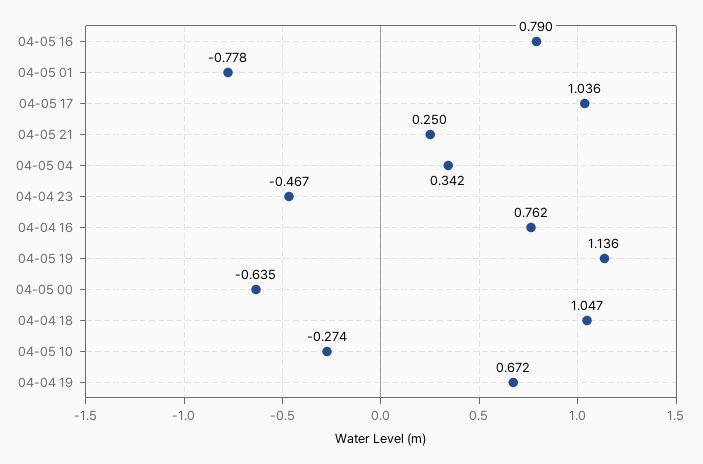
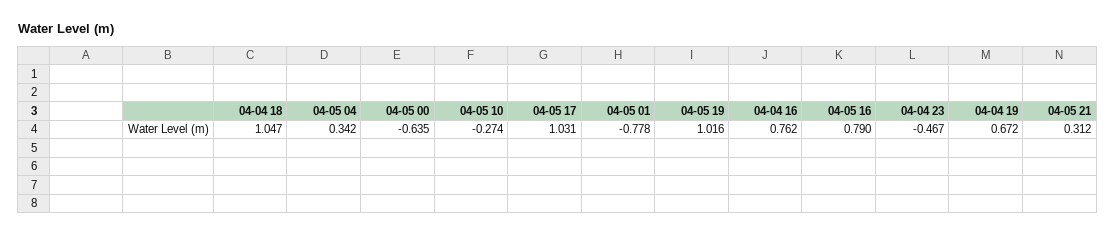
  {
    "04-05 16": 0.79,
    "04-05 01": -0.778,
-   "04-05 17": 1.036,
+   "04-05 17": 1.031,
-   "04-05 21": 0.25,
+   "04-05 21": 0.312,
    "04-05 04": 0.342,
    "04-04 23": -0.467,
    "04-04 16": 0.762,
-   "04-05 19": 1.136,
+   "04-05 19": 1.016,
    "04-05 00": -0.635,
    "04-04 18": 1.047,
    "04-05 10": -0.274,
    "04-04 19": 0.672
  }

